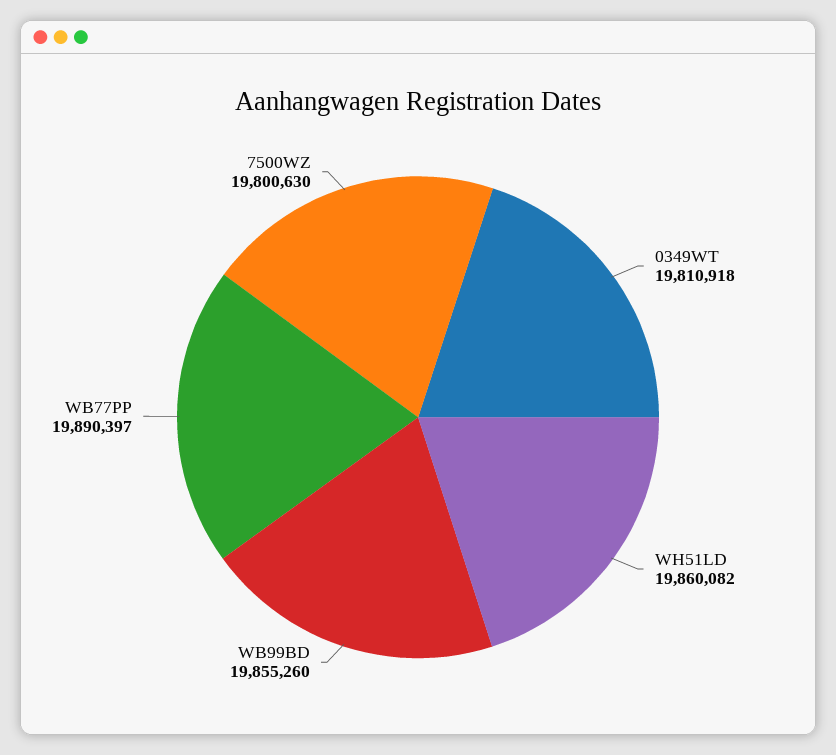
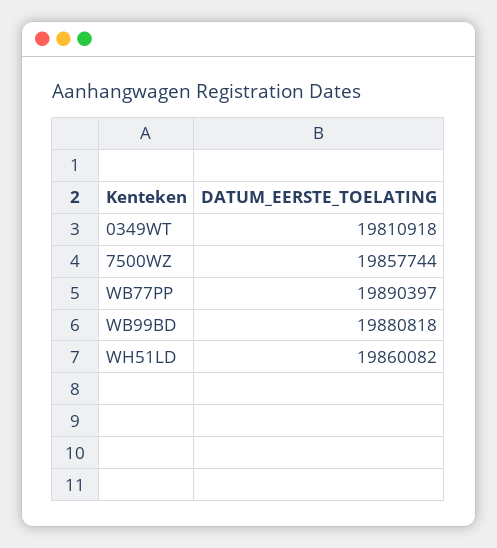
  {
    "0349WT": 19810918,
    "WH51LD": 19860082,
-   "WB99BD": 19855260,
+   "WB99BD": 19880818,
    "WB77PP": 19890397,
-   "7500WZ": 19800630
+   "7500WZ": 19857744
  }

